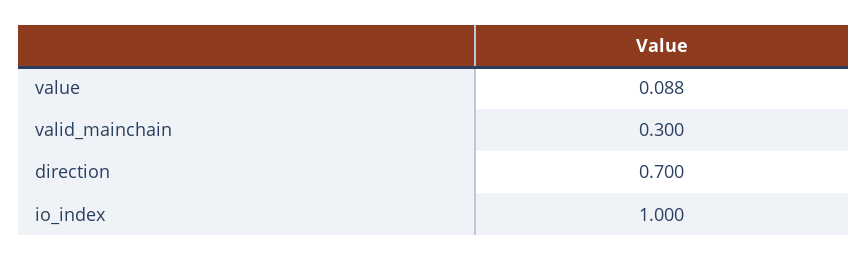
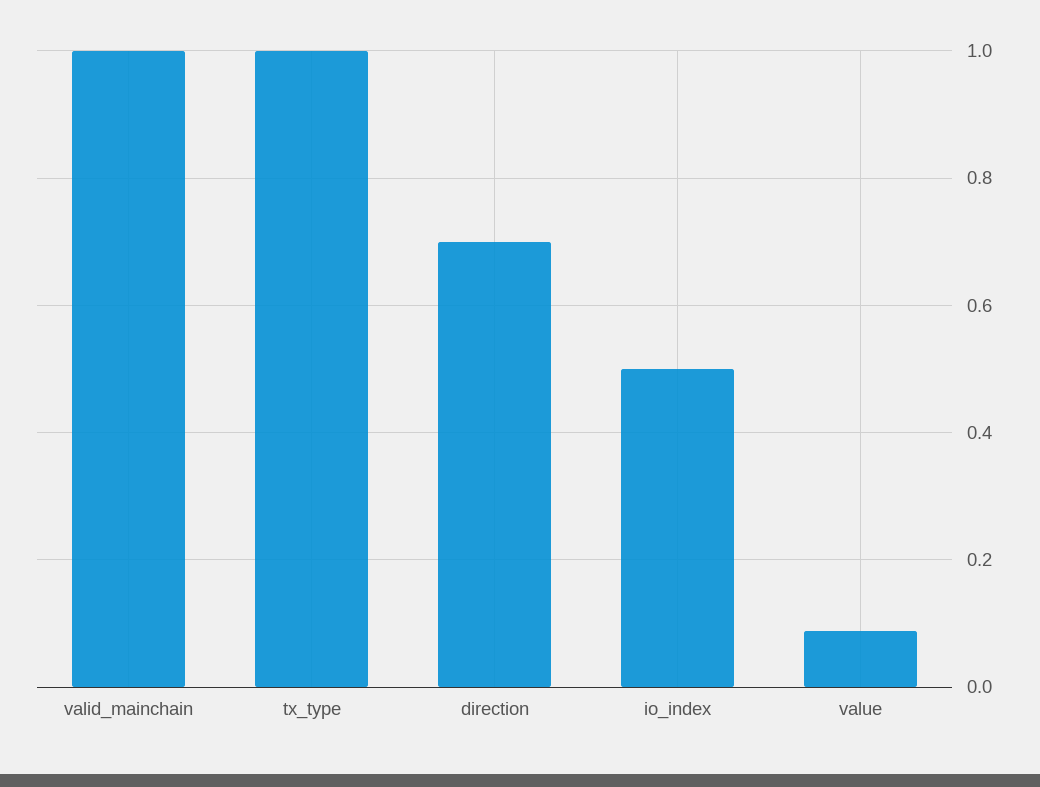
  {
    "value": 0.088,
-   "valid_mainchain": 0.3,
+   "valid_mainchain": 1,
    "direction": 0.7,
-   "io_index": 1
+   "io_index": 0.5,
+   "tx_type": 1
  }

